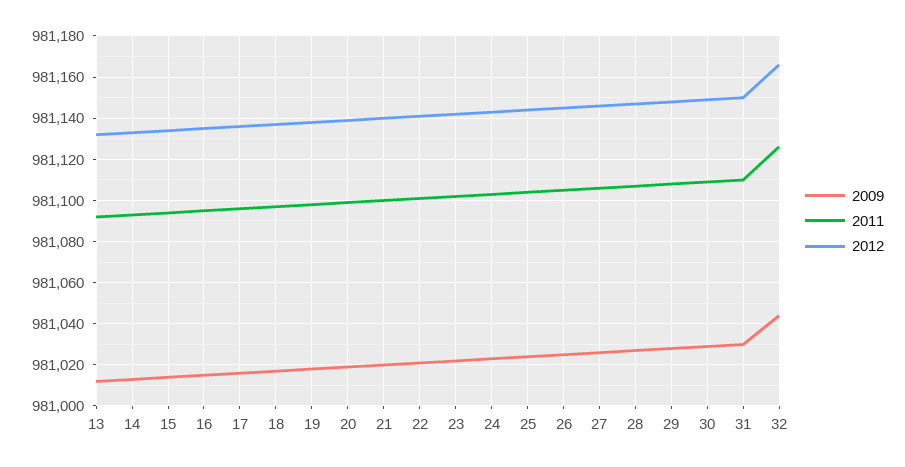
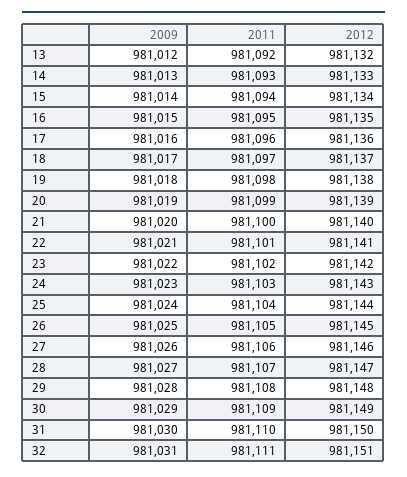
  {
    "2009": {
      "13": 981012,
      "14": 981013,
      "15": 981014,
      "16": 981015,
      "17": 981016,
      "18": 981017,
      "19": 981018,
      "20": 981019,
      "21": 981020,
      "22": 981021,
      "23": 981022,
      "24": 981023,
      "25": 981024,
      "26": 981025,
      "27": 981026,
      "28": 981027,
      "29": 981028,
      "30": 981029,
      "31": 981030,
-     "32": 981045
+     "32": 981031
    },
    "2011": {
      "13": 981092,
      "14": 981093,
      "15": 981094,
      "16": 981095,
      "17": 981096,
      "18": 981097,
      "19": 981098,
      "20": 981099,
      "21": 981100,
      "22": 981101,
      "23": 981102,
      "24": 981103,
      "25": 981104,
      "26": 981105,
      "27": 981106,
      "28": 981107,
      "29": 981108,
      "30": 981109,
      "31": 981110,
-     "32": 981125
+     "32": 981111
    },
    "2012": {
      "13": 981132,
      "14": 981133,
      "15": 981134,
      "16": 981135,
      "17": 981136,
      "18": 981137,
      "19": 981138,
      "20": 981139,
      "21": 981140,
      "22": 981141,
      "23": 981142,
      "24": 981143,
      "25": 981144,
      "26": 981145,
      "27": 981146,
      "28": 981147,
      "29": 981148,
      "30": 981149,
      "31": 981150,
-     "32": 981165
+     "32": 981151
    }
  }

